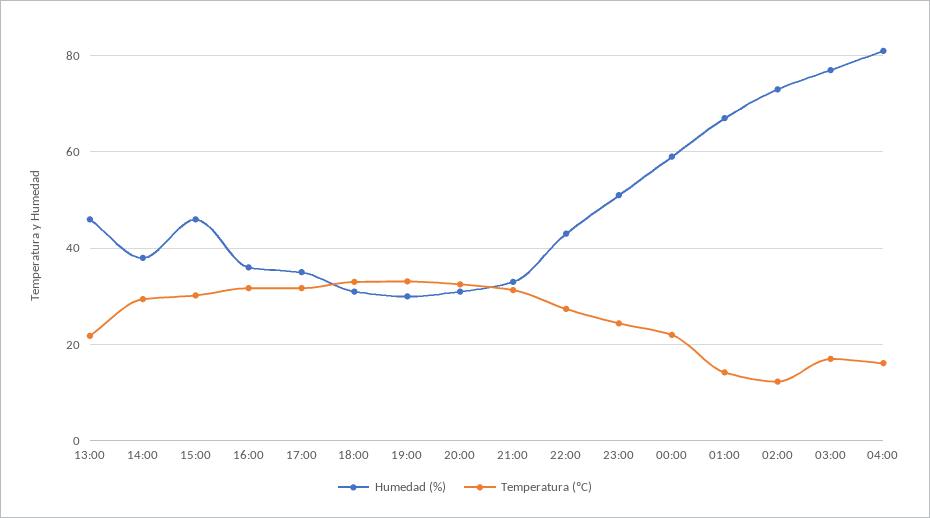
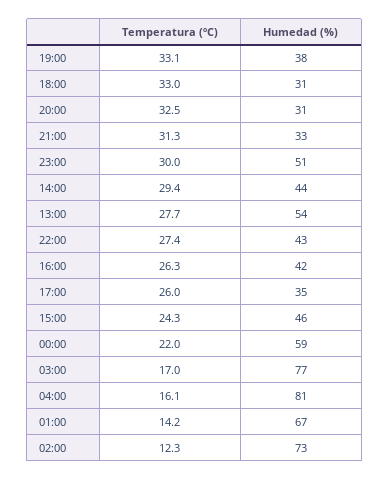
  {
    "Humedad (%)": {
-     "13:00": 46,
+     "13:00": 54,
-     "14:00": 38,
+     "14:00": 44,
      "15:00": 46,
-     "16:00": 36,
+     "16:00": 42,
      "17:00": 35,
      "18:00": 31,
-     "19:00": 30,
+     "19:00": 38,
      "20:00": 31,
      "21:00": 33,
      "22:00": 43,
      "23:00": 51,
      "00:00": 59,
      "01:00": 67,
      "02:00": 73,
      "03:00": 77,
      "04:00": 81
    },
    "Temperatura (ºC)": {
-     "13:00": 22,
+     "13:00": 27.7,
      "14:00": 29.4,
-     "15:00": 30,
+     "15:00": 24.3,
-     "16:00": 32,
+     "16:00": 26.3,
-     "17:00": 32,
+     "17:00": 26,
      "18:00": 33,
      "19:00": 33.1,
      "20:00": 32.5,
      "21:00": 31.3,
      "22:00": 27.4,
-     "23:00": 24,
+     "23:00": 30,
      "00:00": 22,
      "01:00": 14.2,
      "02:00": 12.3,
      "03:00": 17,
      "04:00": 16.1
    }
  }

